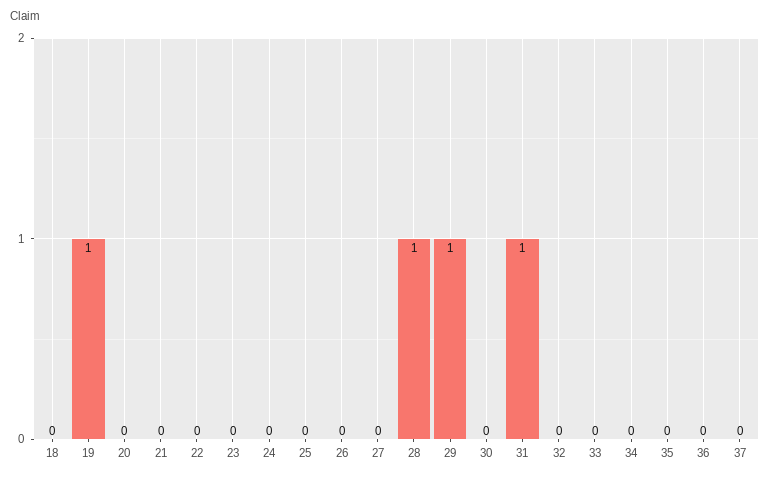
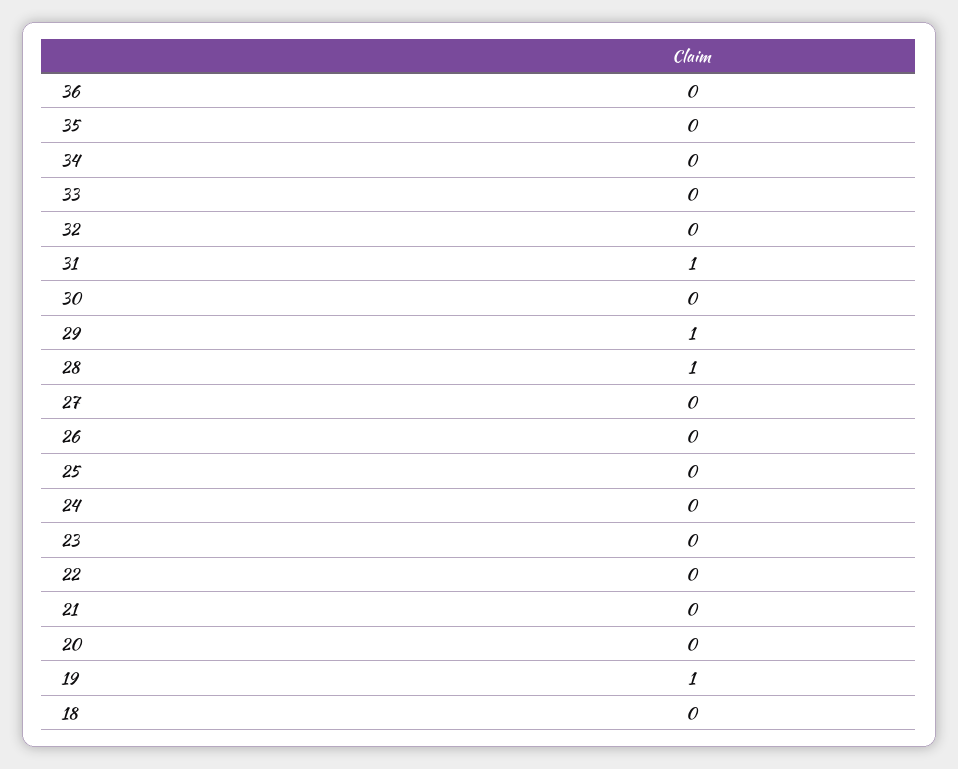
  {
    "18": 0,
    "19": 1,
    "20": 0,
    "21": 0,
    "22": 0,
    "23": 0,
    "24": 0,
    "25": 0,
    "26": 0,
    "27": 0,
    "28": 1,
    "29": 1,
    "30": 0,
    "31": 1,
    "32": 0,
    "33": 0,
    "34": 0,
    "35": 0,
-   "36": 0,
+   "36": 0
-   "37": 0
  }

